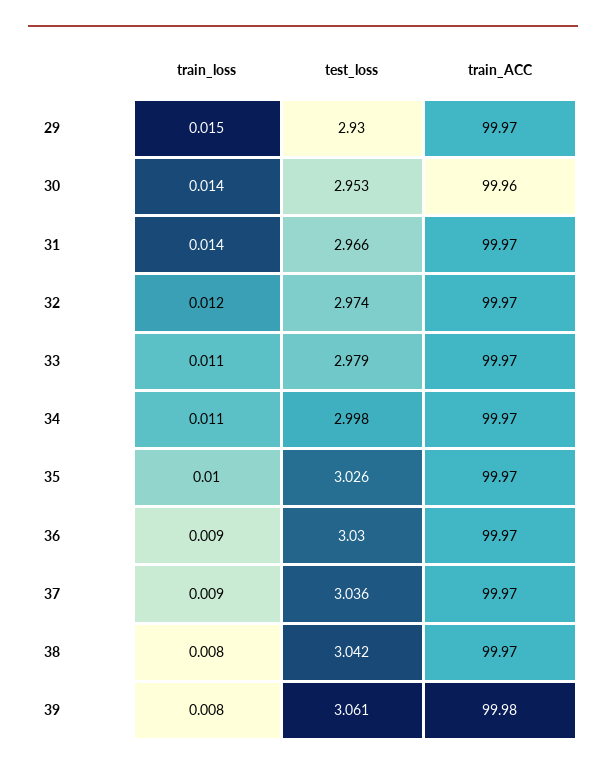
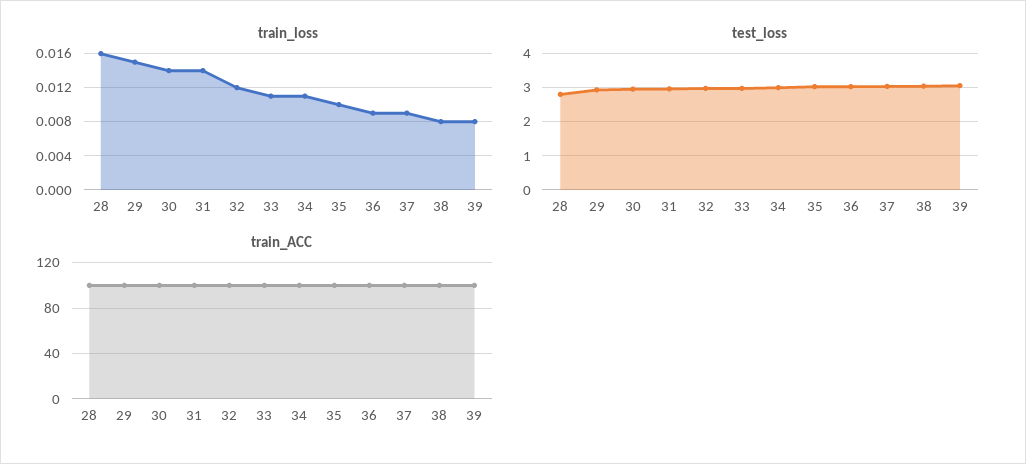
  {
    "train_loss": {
      "29": 0.015,
      "30": 0.014,
      "31": 0.014,
      "32": 0.012,
      "33": 0.011,
      "34": 0.011,
      "35": 0.01,
      "36": 0.009,
      "37": 0.009,
      "38": 0.008,
-     "39": 0.008
+     "39": 0.008,
+     "28": 0.016
    },
    "test_loss": {
      "29": 2.93,
      "30": 2.953,
      "31": 2.966,
      "32": 2.974,
      "33": 2.979,
      "34": 2.998,
      "35": 3.026,
      "36": 3.03,
      "37": 3.036,
      "38": 3.042,
-     "39": 3.061
+     "39": 3.061,
+     "28": 2.8
    },
    "train_ACC": {
      "29": 99.97,
      "30": 99.96,
      "31": 99.97,
      "32": 99.97,
      "33": 99.97,
      "34": 99.97,
      "35": 99.97,
      "36": 99.97,
      "37": 99.97,
      "38": 99.97,
-     "39": 99.98
+     "39": 99.98,
+     "28": 100
    }
  }

